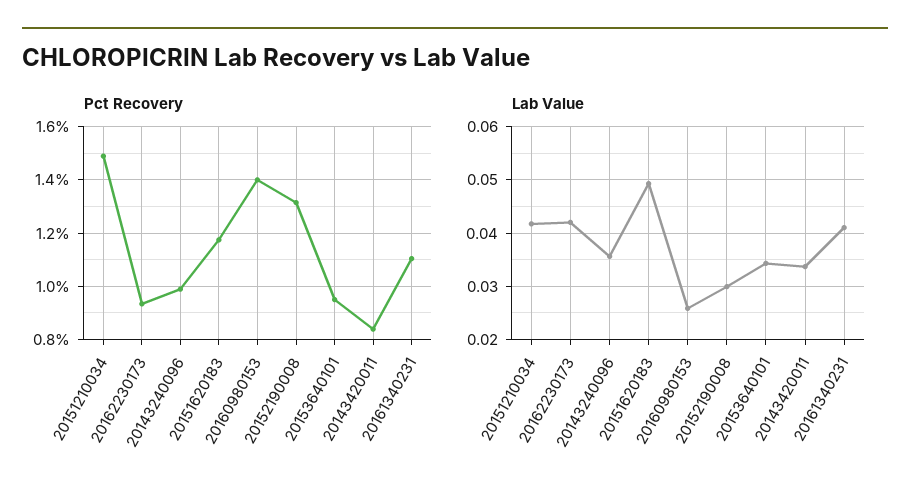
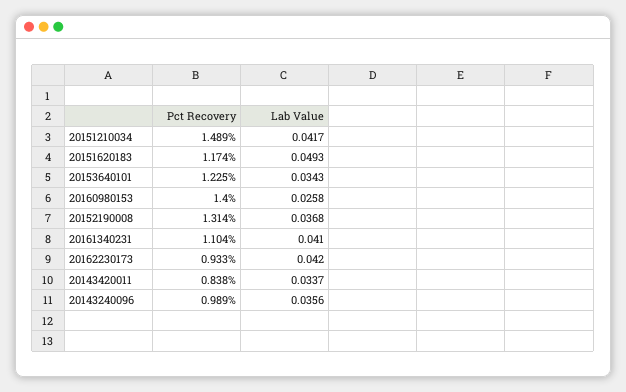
  {
    "Pct Recovery": {
      "20151210034": 1.489,
      "20162230173": 0.933,
      "20143240096": 0.989,
      "20151620183": 1.174,
      "20160980153": 1.4,
      "20152190008": 1.314,
-     "20153640101": 0.95,
+     "20153640101": 1.225,
      "20143420011": 0.838,
      "20161340231": 1.104
    },
    "Lab Value": {
      "20151210034": 0.0417,
      "20162230173": 0.042,
      "20143240096": 0.0356,
      "20151620183": 0.0493,
      "20160980153": 0.0258,
-     "20152190008": 0.03,
+     "20152190008": 0.0368,
      "20153640101": 0.0343,
      "20143420011": 0.0337,
      "20161340231": 0.041
    }
  }

